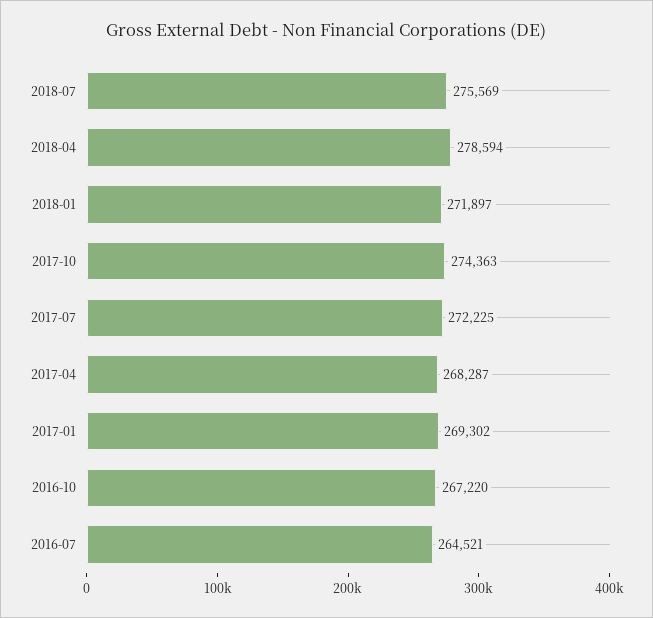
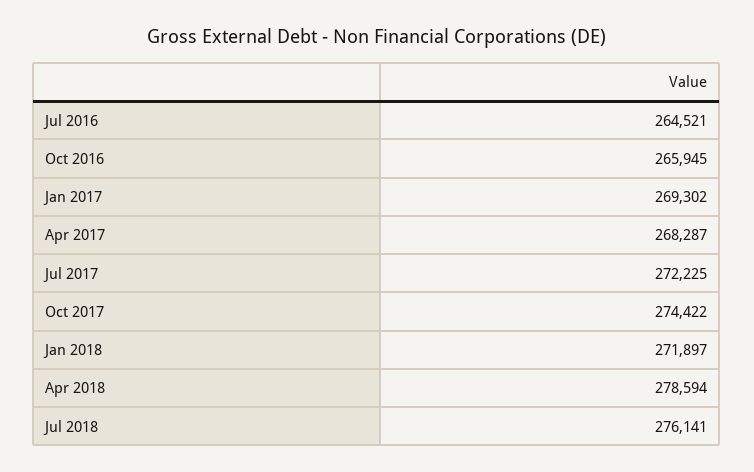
  {
-   "2018-07": 275569,
+   "2018-07": 276141,
    "2018-04": 278594,
    "2018-01": 271897,
-   "2017-10": 274363,
+   "2017-10": 274422,
    "2017-07": 272225,
    "2017-04": 268287,
    "2017-01": 269302,
-   "2016-10": 267220,
+   "2016-10": 265945,
    "2016-07": 264521
  }

